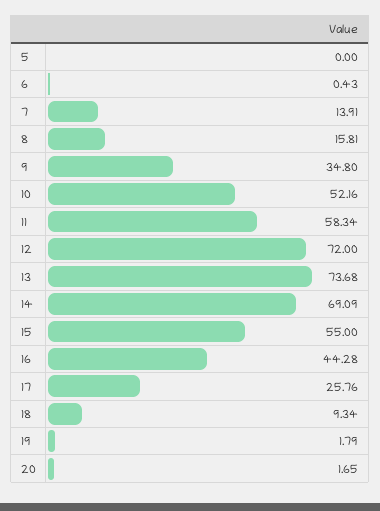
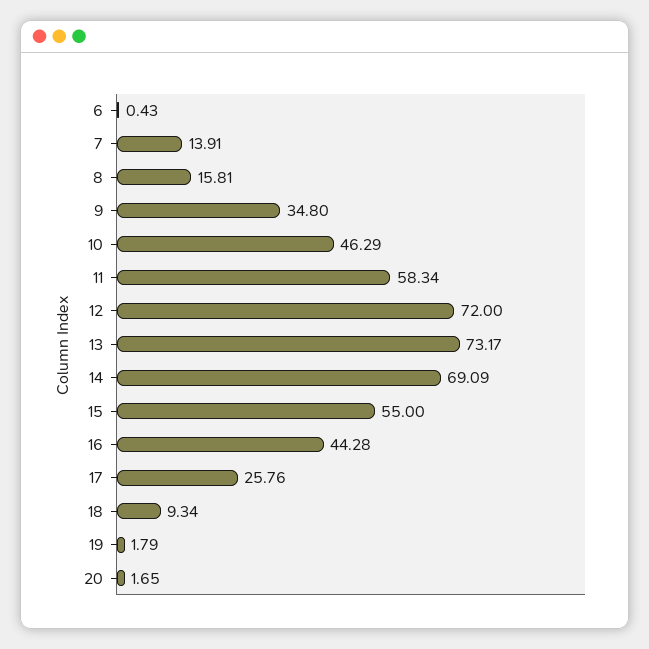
  {
-   "5": 0,
    "6": 0.43,
    "7": 13.91,
    "8": 15.81,
    "9": 34.8,
-   "10": 52.16,
+   "10": 46.29,
    "11": 58.34,
    "12": 72,
-   "13": 73.68,
+   "13": 73.17,
    "14": 69.09,
    "15": 55,
    "16": 44.28,
    "17": 25.76,
    "18": 9.34,
    "19": 1.79,
    "20": 1.65
  }

